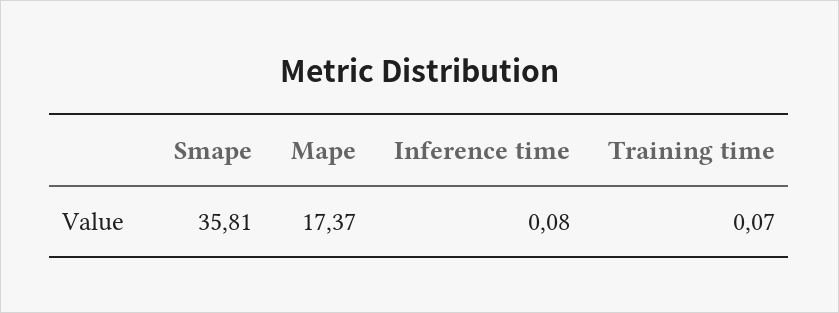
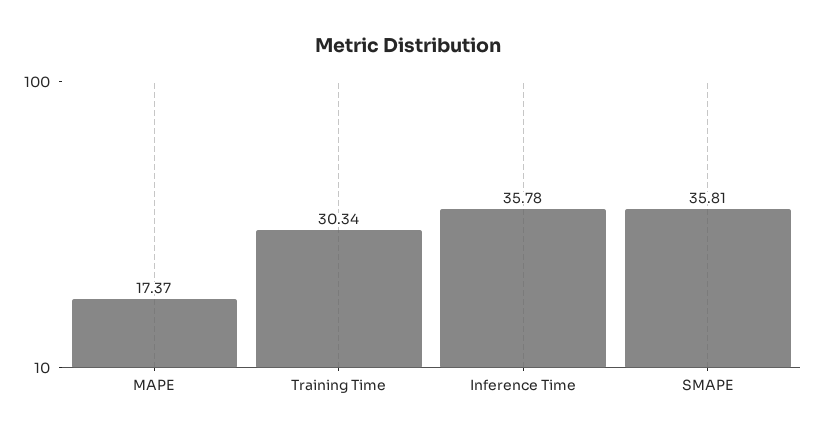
  {
    "Smape": 35.81,
    "Mape": 17.37,
-   "Inference time": 0.08,
+   "Inference time": 35.78,
-   "Training time": 0.07
+   "Training time": 30.34
  }

